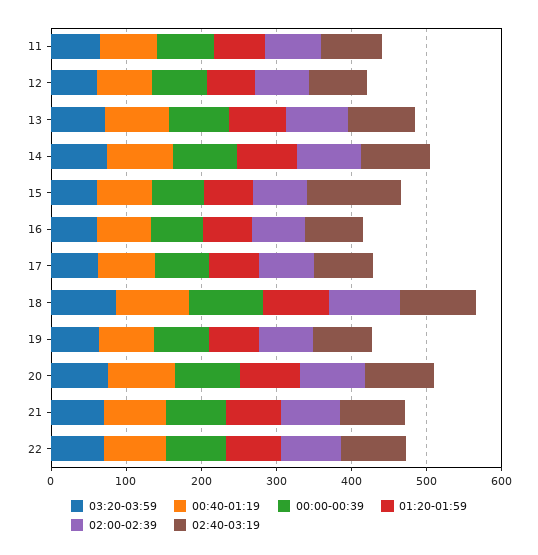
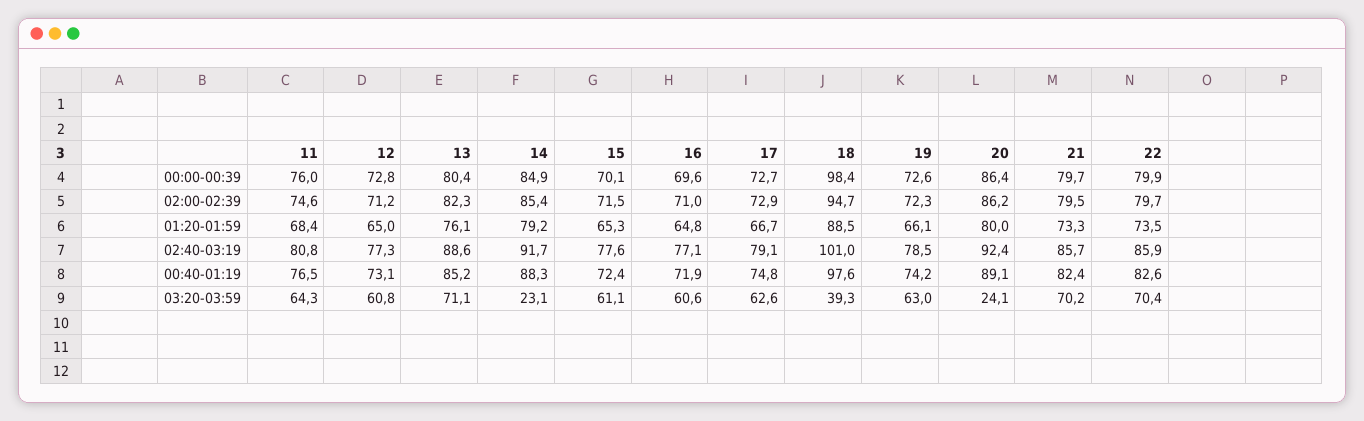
  {
    "03:20-03:59": {
      "11": 64.3,
      "12": 60.8,
      "13": 71.1,
-     "14": 80,
+     "14": 23.1,
      "15": 61.1,
      "16": 60.6,
      "17": 62.6,
-     "18": 80,
+     "18": 39.3,
      "19": 63,
-     "20": 80,
+     "20": 24.1,
      "21": 70.2,
      "22": 70.4
    },
    "00:40-01:19": {
      "11": 76.5,
      "12": 73.1,
      "13": 85.2,
      "14": 88.3,
      "15": 72.4,
      "16": 71.9,
      "17": 74.8,
      "18": 97.6,
      "19": 74.2,
      "20": 89.1,
      "21": 82.4,
      "22": 82.6
    },
    "00:00-00:39": {
      "11": 76,
      "12": 72.8,
      "13": 80.4,
      "14": 84.9,
      "15": 70.1,
      "16": 69.6,
      "17": 72.7,
      "18": 98.4,
      "19": 72.6,
      "20": 86.4,
      "21": 79.7,
      "22": 79.9
    },
    "01:20-01:59": {
      "11": 68.4,
      "12": 65,
      "13": 76.1,
      "14": 79.2,
      "15": 65.3,
      "16": 64.8,
      "17": 66.7,
      "18": 88.5,
      "19": 66.1,
      "20": 80,
      "21": 73.3,
      "22": 73.5
    },
    "02:00-02:39": {
      "11": 74.6,
      "12": 71.2,
      "13": 82.3,
      "14": 85.4,
      "15": 71.5,
      "16": 71,
      "17": 72.9,
      "18": 94.7,
      "19": 72.3,
      "20": 86.2,
      "21": 79.5,
      "22": 79.7
    },
    "02:40-03:19": {
      "11": 80.8,
      "12": 77.3,
      "13": 88.6,
      "14": 91.7,
-     "15": 120,
+     "15": 77.6,
      "16": 77.1,
      "17": 79.1,
      "18": 101,
      "19": 78.5,
      "20": 92.4,
      "21": 85.7,
      "22": 85.9
    }
  }

